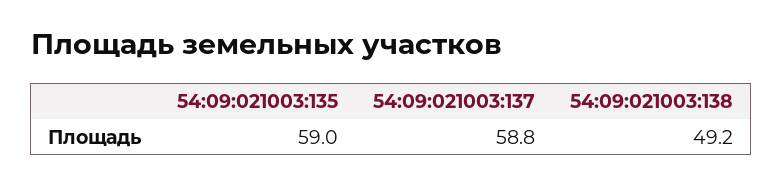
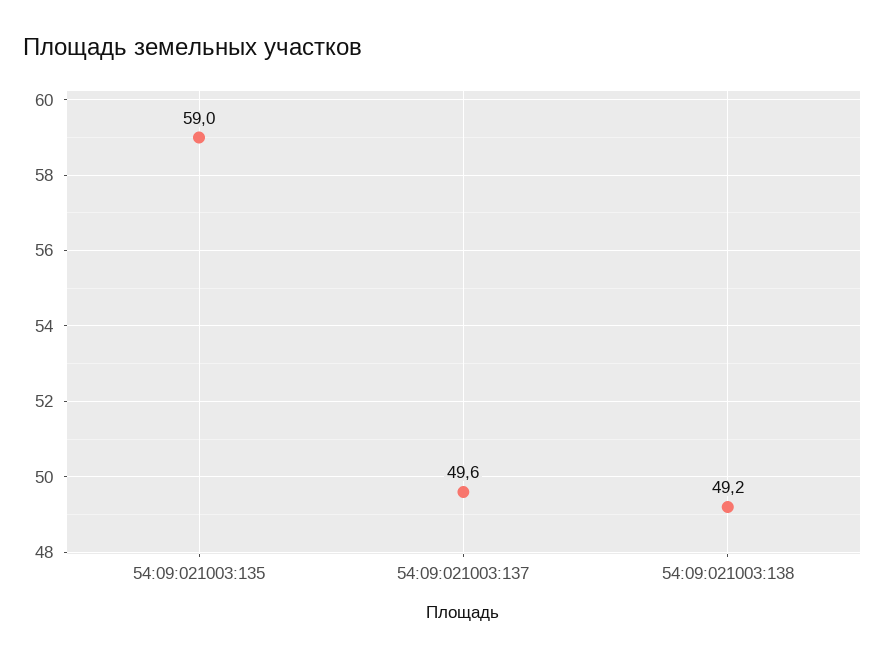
  {
    "54:09:021003:135": 59,
-   "54:09:021003:137": 58.8,
+   "54:09:021003:137": 49.6,
    "54:09:021003:138": 49.2
  }

